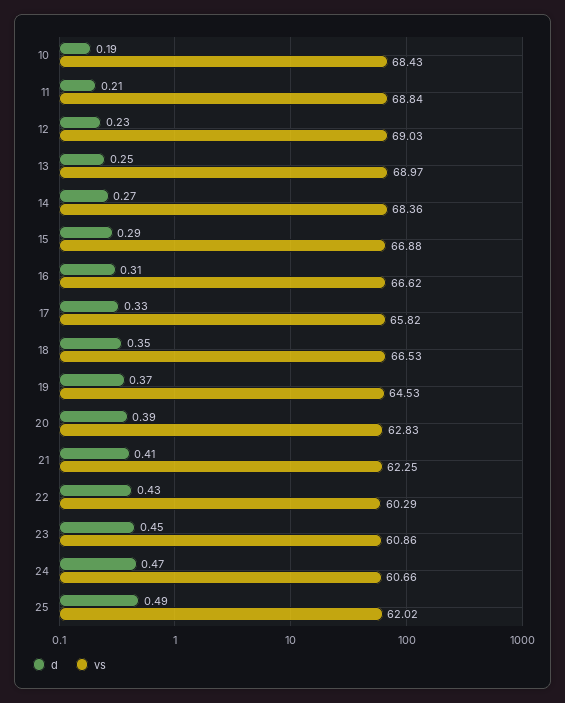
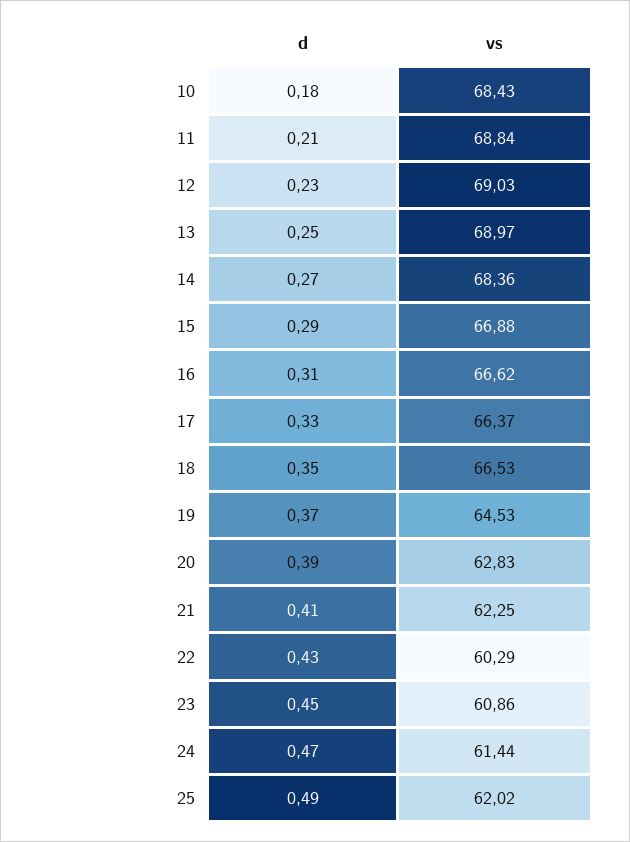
  {
    "d": {
-     "10": 0.19,
+     "10": 0.18,
      "11": 0.21,
      "12": 0.23,
      "13": 0.25,
      "14": 0.27,
      "15": 0.29,
      "16": 0.31,
      "17": 0.33,
      "18": 0.35,
      "19": 0.37,
      "20": 0.39,
      "21": 0.41,
      "22": 0.43,
      "23": 0.45,
      "24": 0.47,
      "25": 0.49
    },
    "vs": {
      "10": 68.43,
      "11": 68.84,
      "12": 69.03,
      "13": 68.97,
      "14": 68.36,
      "15": 66.88,
      "16": 66.62,
-     "17": 65.82,
+     "17": 66.37,
      "18": 66.53,
      "19": 64.53,
      "20": 62.83,
      "21": 62.25,
      "22": 60.29,
      "23": 60.86,
-     "24": 60.66,
+     "24": 61.44,
      "25": 62.02
    }
  }

